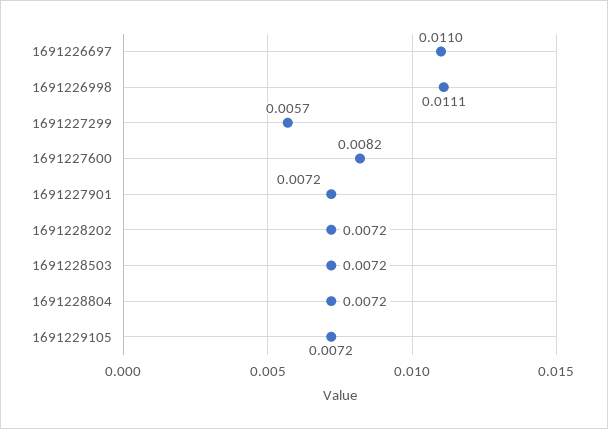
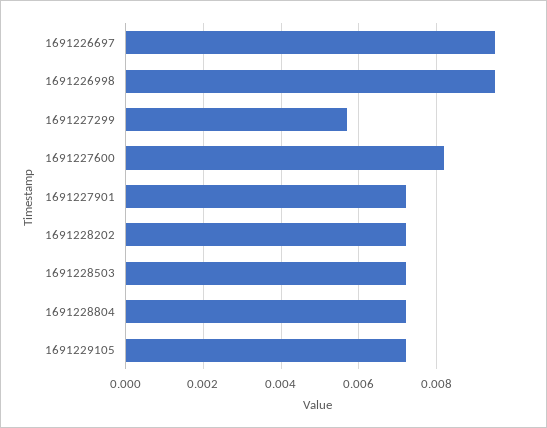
  {
-   "1691226697": 0.011,
+   "1691226697": 0.0095,
-   "1691226998": 0.0111,
+   "1691226998": 0.0095,
    "1691227299": 0.0057,
    "1691227600": 0.0082,
    "1691227901": 0.0072,
    "1691228202": 0.0072,
    "1691228503": 0.0072,
    "1691228804": 0.0072,
    "1691229105": 0.0072
  }

